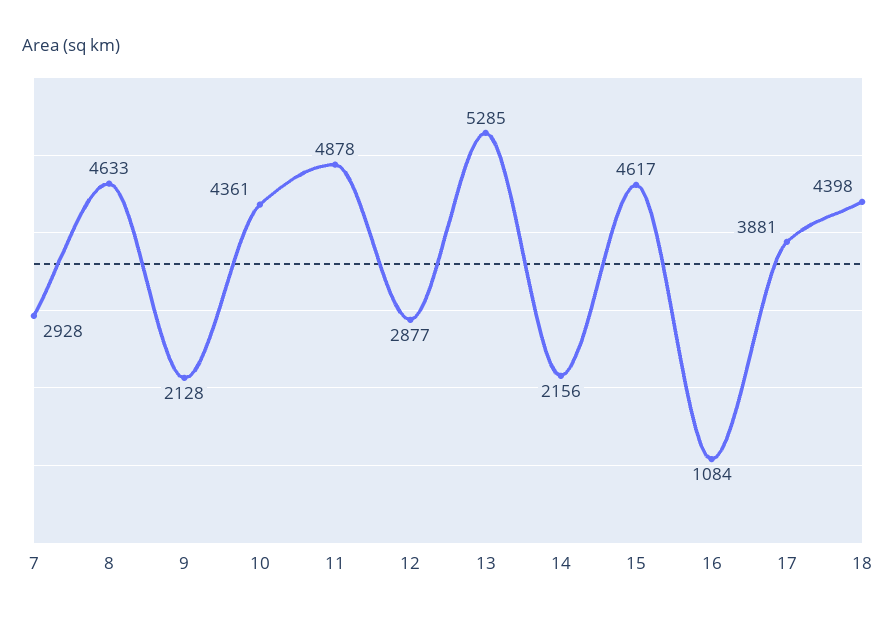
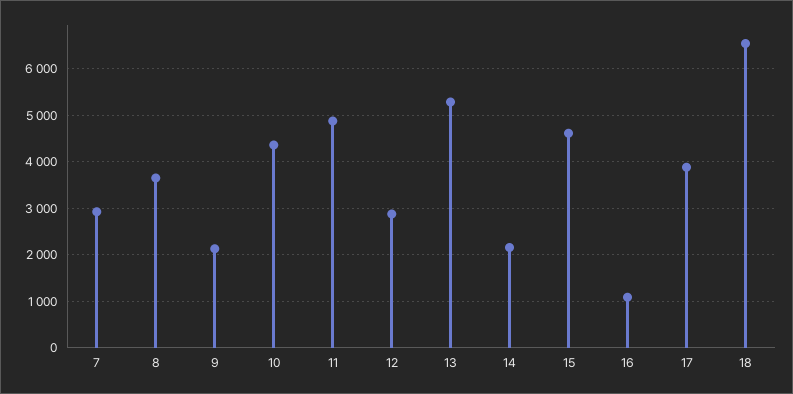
  {
    "7": 2928,
-   "8": 4633,
+   "8": 3600,
    "9": 2128,
    "10": 4361,
    "11": 4878,
    "12": 2877,
    "13": 5285,
    "14": 2156,
    "15": 4617,
    "16": 1084,
    "17": 3881,
-   "18": 4398
+   "18": 6600
  }

